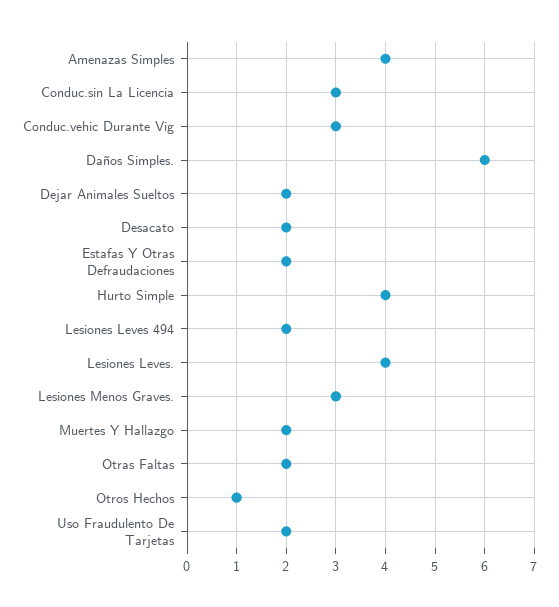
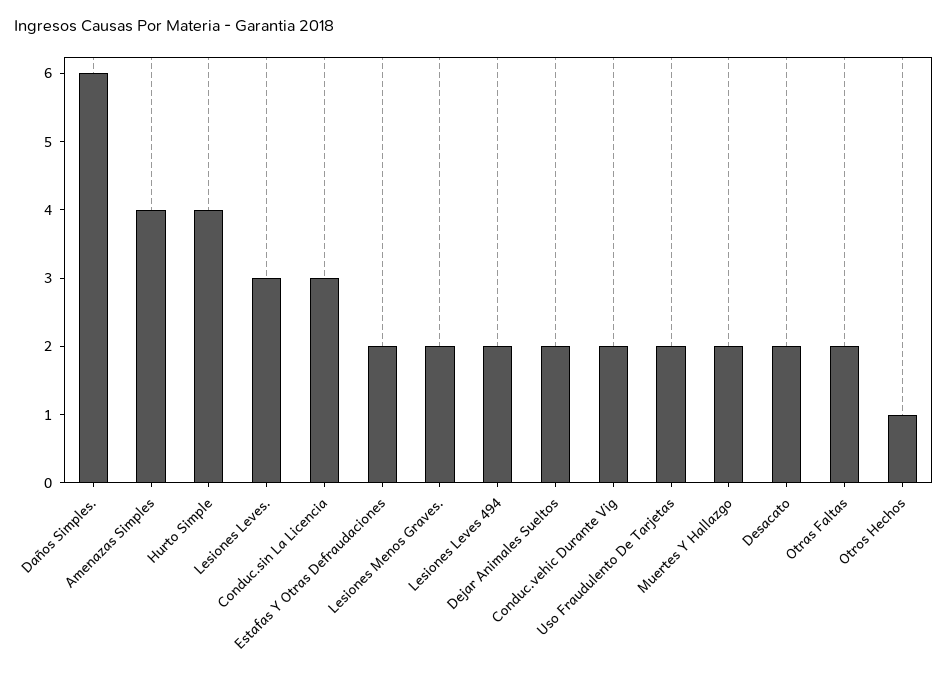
  {
    "Amenazas Simples": 4,
    "Conduc.sin La Licencia": 3,
-   "Conduc.vehic Durante Vig": 3,
+   "Conduc.vehic Durante Vig": 2,
    "Daños Simples.": 6,
    "Dejar Animales Sueltos": 2,
    "Desacato": 2,
    "Estafas Y Otras Defraudaciones": 2,
    "Hurto Simple": 4,
    "Lesiones Leves 494": 2,
-   "Lesiones Leves.": 4,
+   "Lesiones Leves.": 3,
-   "Lesiones Menos Graves.": 3,
+   "Lesiones Menos Graves.": 2,
    "Muertes Y Hallazgo": 2,
    "Otras Faltas": 2,
    "Otros Hechos": 1,
    "Uso Fraudulento De Tarjetas": 2
  }

